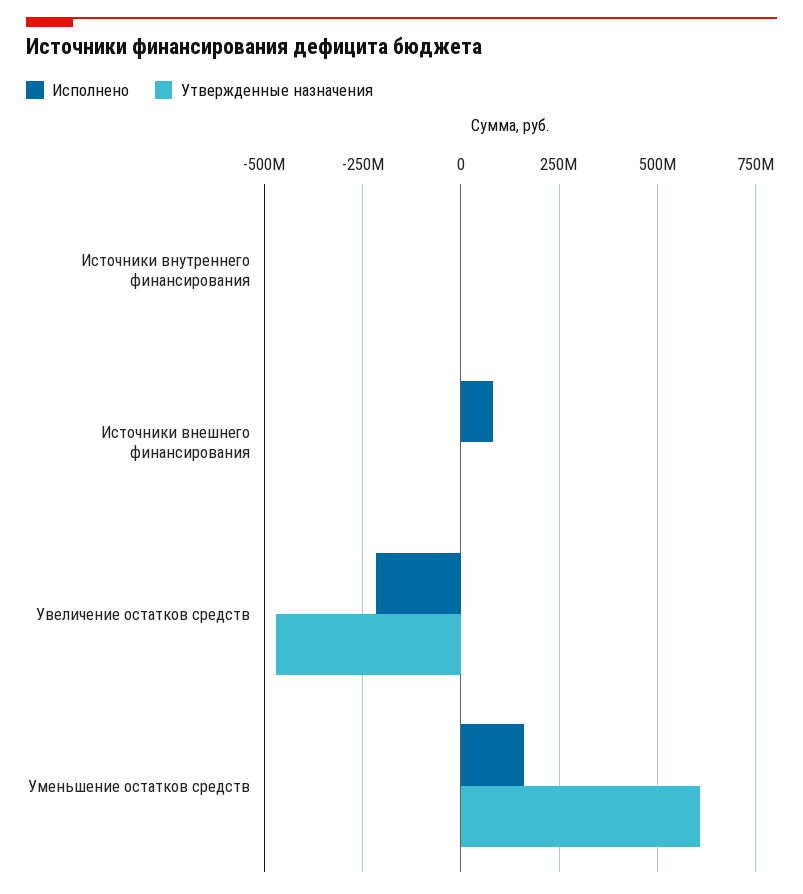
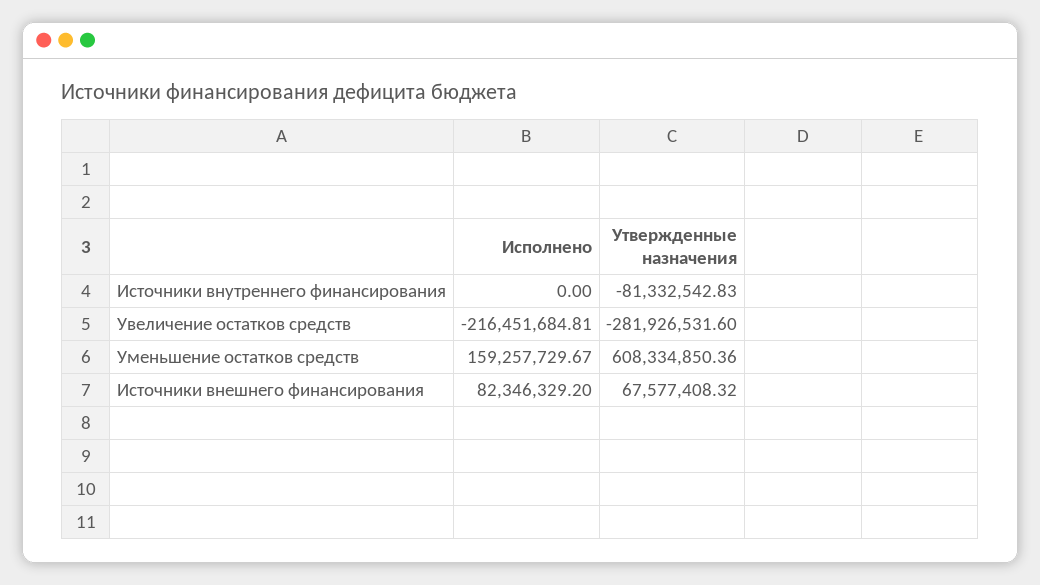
  {
    "Исполнено": {
      "Источники внутреннего финансирования": 0,
      "Источники внешнего финансирования": 82346329.2,
      "Увеличение остатков средств": -216451684.81,
      "Уменьшение остатков средств": 159257729.67
    },
    "Утвержденные назначения": {
-     "Источники внутреннего финансирования": 0,
+     "Источники внутреннего финансирования": -81332542.83,
-     "Источники внешнего финансирования": 0,
+     "Источники внешнего финансирования": 67577408.32,
-     "Увеличение остатков средств": -475000000,
+     "Увеличение остатков средств": -281926531.6,
      "Уменьшение остатков средств": 608334850.36
    }
  }

